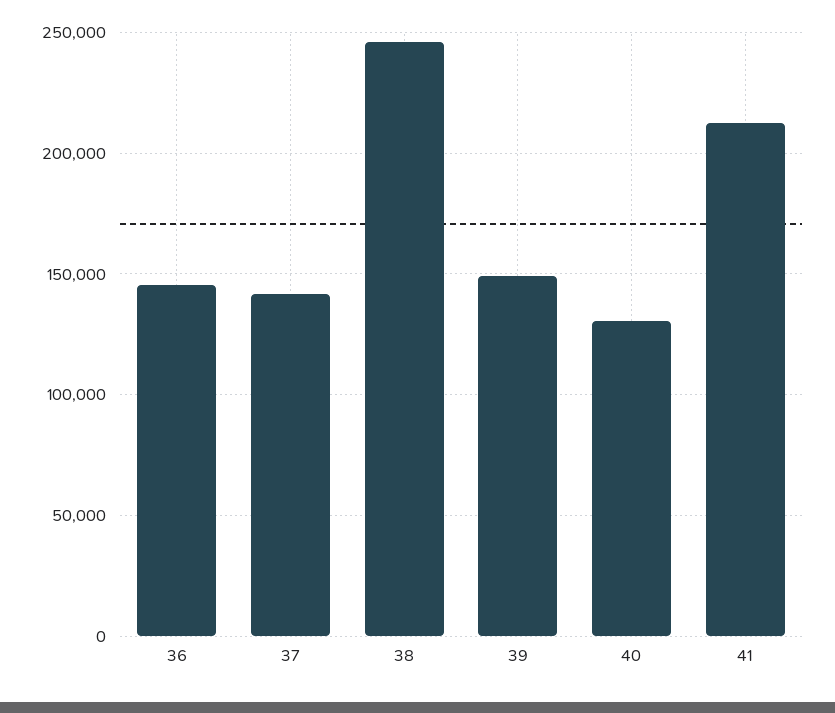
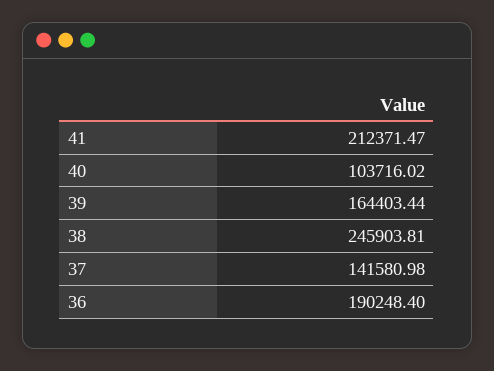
  {
-   "36": 145000,
+   "36": 190248.4,
    "37": 141580.98,
    "38": 245903.81,
-   "39": 150000,
+   "39": 164403.44,
-   "40": 130000,
+   "40": 103716.02,
    "41": 212371.47
  }

